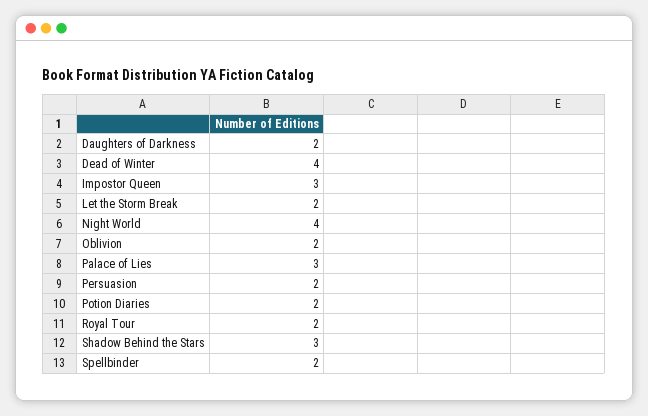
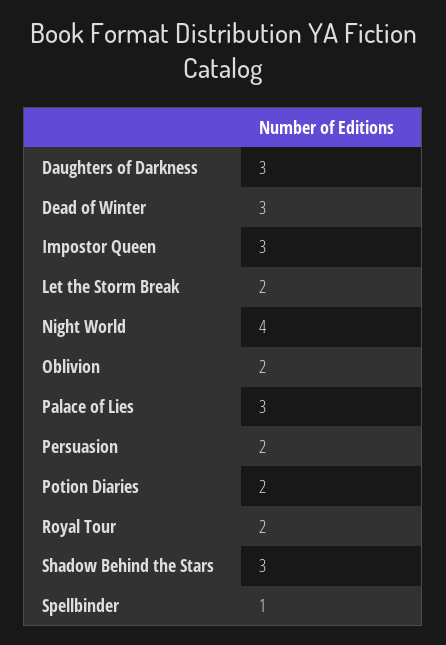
  {
-   "Daughters of Darkness": 2,
+   "Daughters of Darkness": 3,
-   "Dead of Winter": 4,
+   "Dead of Winter": 3,
    "Impostor Queen": 3,
    "Let the Storm Break": 2,
    "Night World": 4,
    "Oblivion": 2,
    "Palace of Lies": 3,
    "Persuasion": 2,
    "Potion Diaries": 2,
    "Royal Tour": 2,
    "Shadow Behind the Stars": 3,
-   "Spellbinder": 2
+   "Spellbinder": 1
  }

